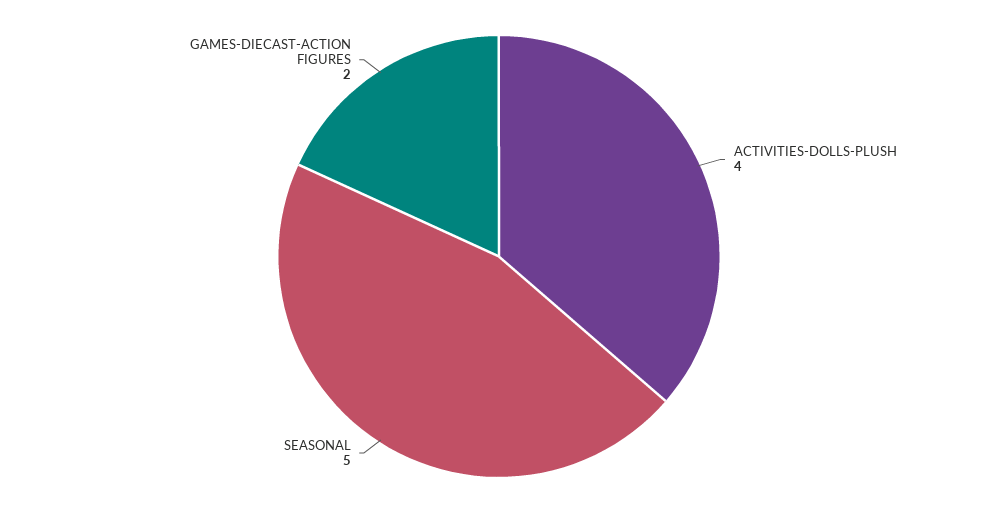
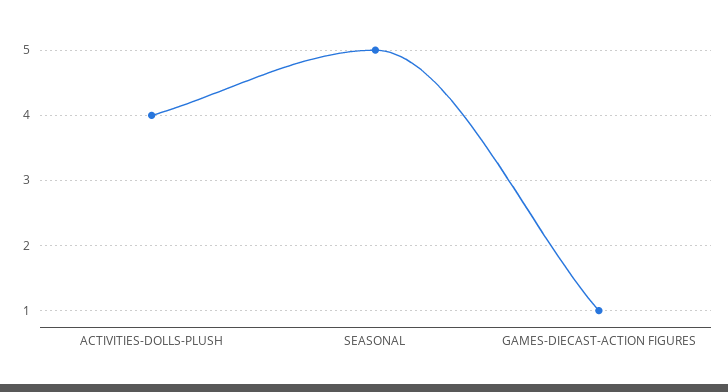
  {
    "ACTIVITIES-DOLLS-PLUSH": 4,
    "SEASONAL": 5,
-   "GAMES-DIECAST-ACTION FIGURES": 2
+   "GAMES-DIECAST-ACTION FIGURES": 1
  }

